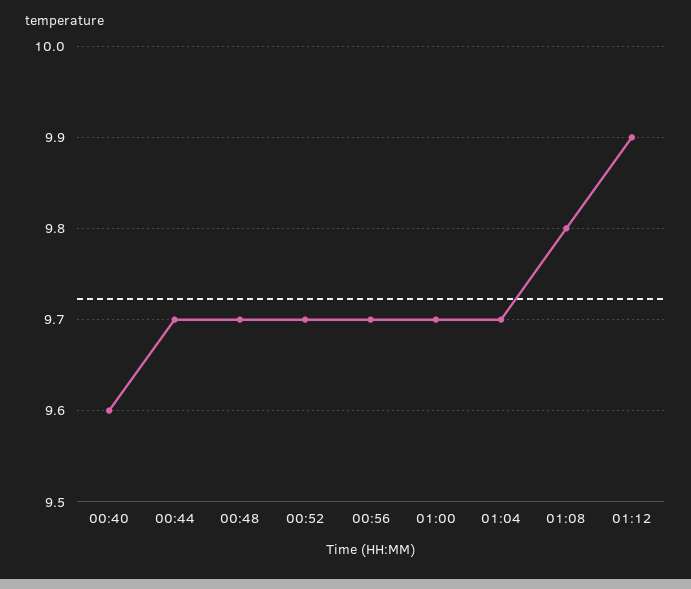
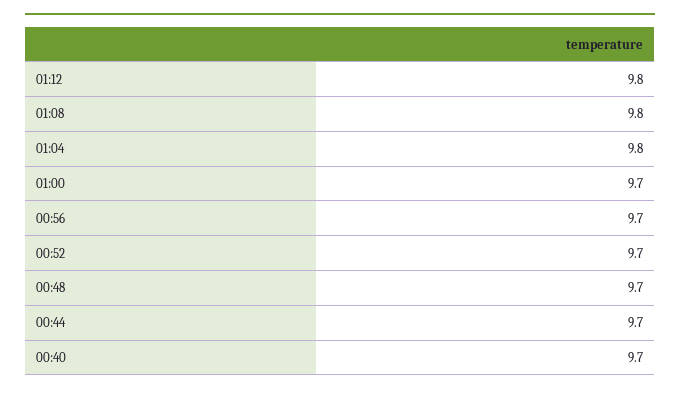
  {
-   "00:40": 9.6,
+   "00:40": 9.7,
    "00:44": 9.7,
    "00:48": 9.7,
    "00:52": 9.7,
    "00:56": 9.7,
    "01:00": 9.7,
-   "01:04": 9.7,
+   "01:04": 9.8,
    "01:08": 9.8,
-   "01:12": 9.9
+   "01:12": 9.8
  }

